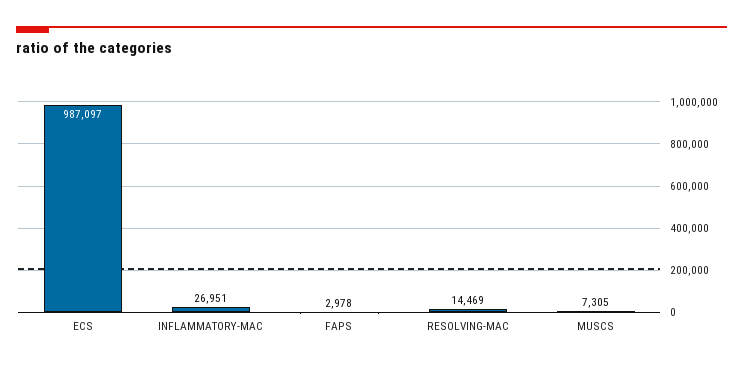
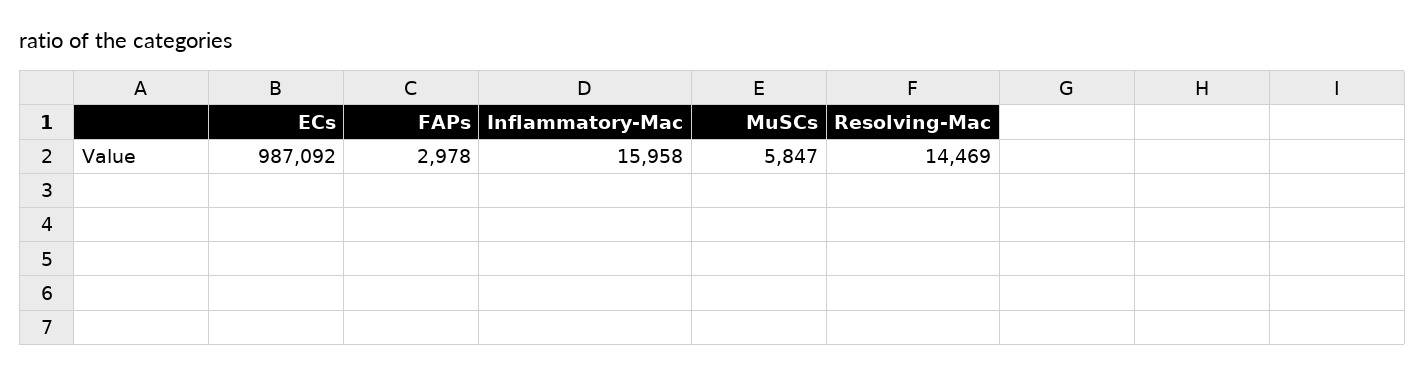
  {
-   "ECS": 987097,
+   "ECS": 987092,
-   "INFLAMMATORY-MAC": 26951,
+   "INFLAMMATORY-MAC": 15958,
    "FAPS": 2978,
    "RESOLVING-MAC": 14469,
-   "MUSCS": 7305
+   "MUSCS": 5847
  }

